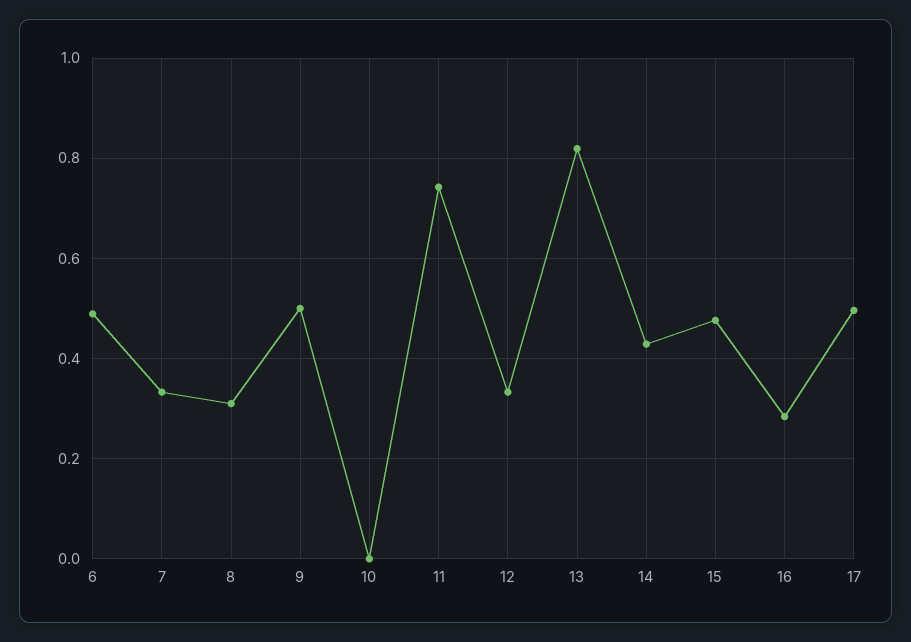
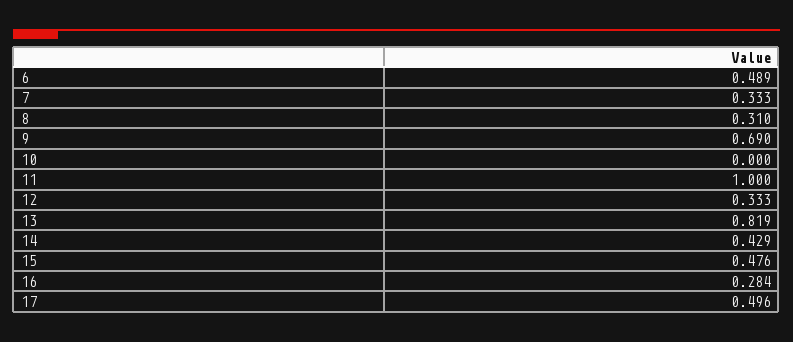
  {
    "6": 0.489,
    "7": 0.333,
    "8": 0.31,
-   "9": 0.5,
+   "9": 0.69,
    "10": 0,
-   "11": 0.74,
+   "11": 1,
    "12": 0.333,
    "13": 0.819,
    "14": 0.429,
    "15": 0.476,
    "16": 0.284,
    "17": 0.496
  }

